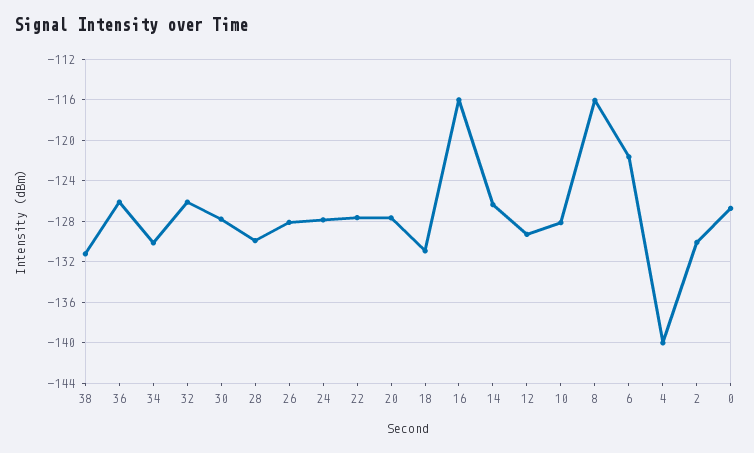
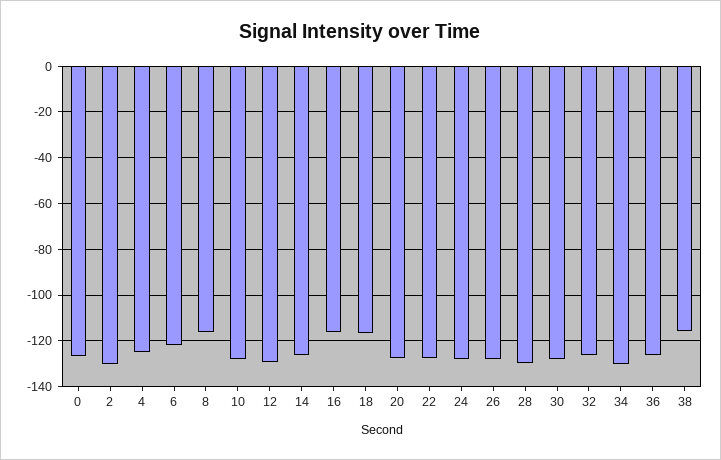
  {
-   "38": -131,
+   "38": -115,
    "36": -126,
    "34": -130,
    "32": -126,
    "30": -128,
    "28": -130,
    "26": -128,
    "24": -128,
    "22": -128,
    "20": -128,
-   "18": -131,
+   "18": -115,
    "16": -116,
    "14": -126,
    "12": -129,
    "10": -128,
    "8": -116,
    "6": -122,
-   "4": -140,
+   "4": -125,
    "2": -130,
    "0": -127
  }

